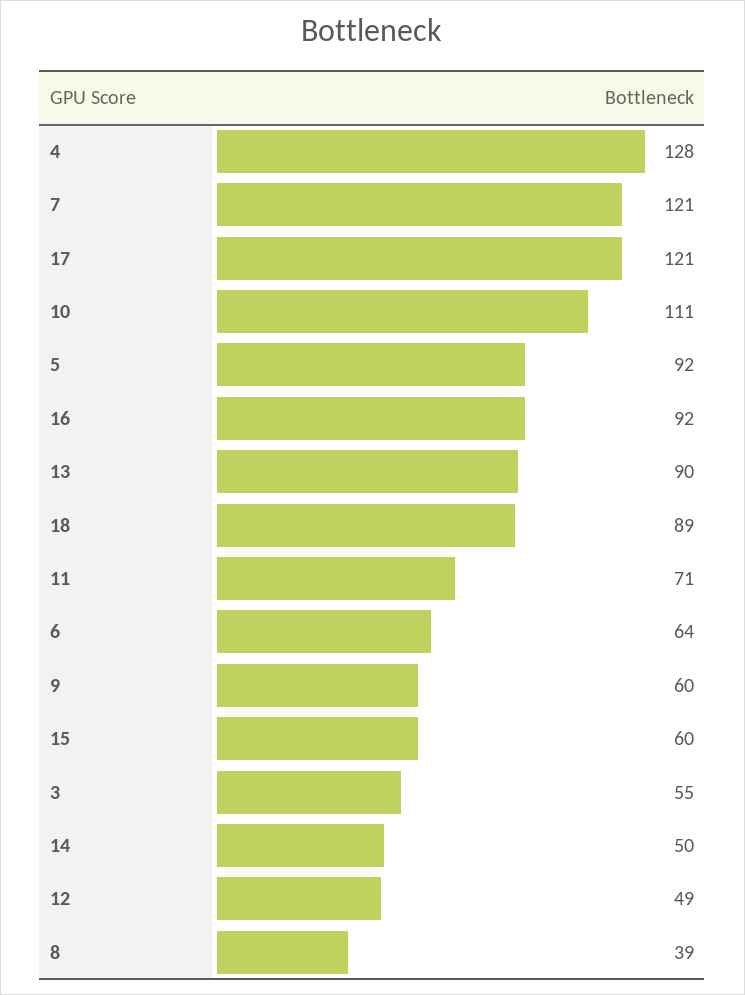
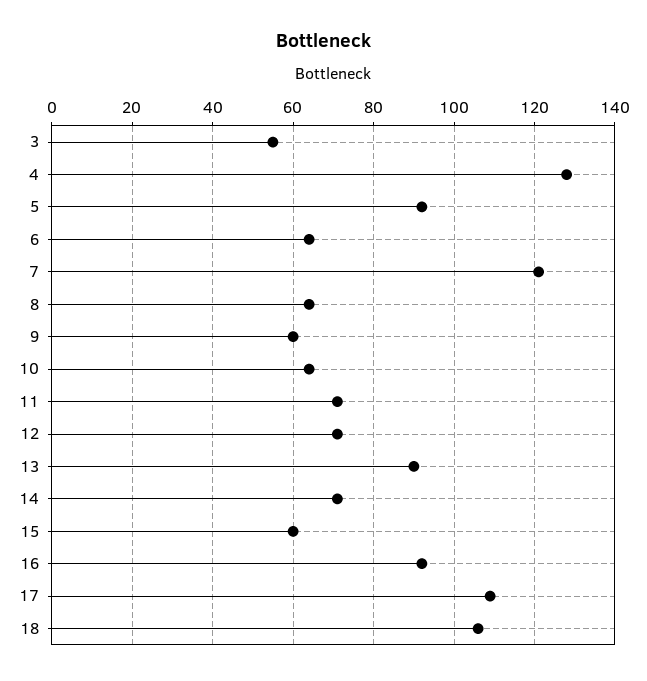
  {
    "4": 128,
    "7": 121,
-   "17": 121,
+   "17": 110,
-   "10": 111,
+   "10": 65,
    "5": 92,
    "16": 92,
    "13": 90,
-   "18": 89,
+   "18": 105,
    "11": 71,
    "6": 64,
    "9": 60,
    "15": 60,
    "3": 55,
-   "14": 50,
+   "14": 70,
-   "12": 49,
+   "12": 70,
-   "8": 39
+   "8": 65
  }

